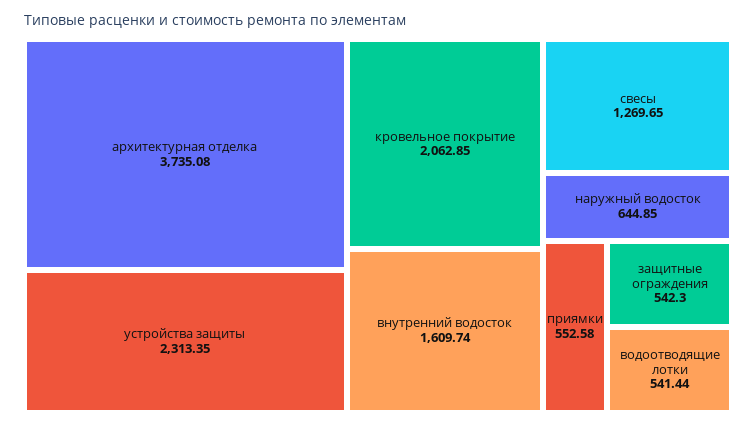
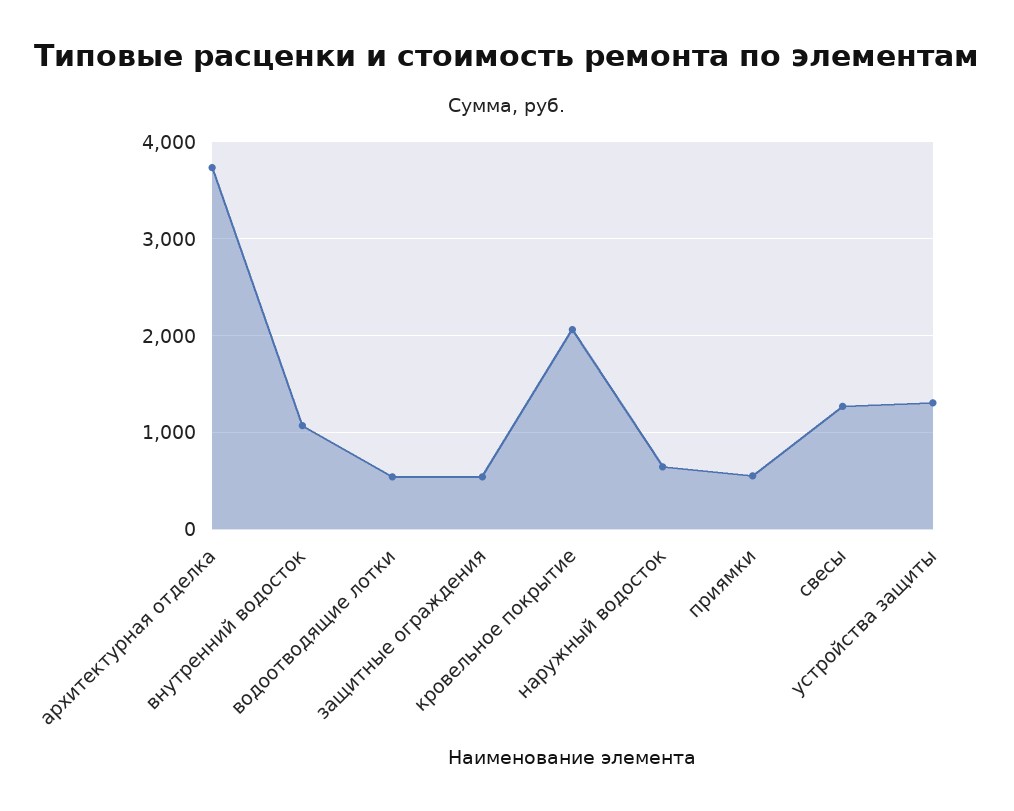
  {
    "архитектурная отделка": 3735.08,
-   "устройства защиты": 2313.35,
+   "устройства защиты": 1300,
    "кровельное покрытие": 2062.85,
-   "внутренний водосток": 1609.74,
+   "внутренний водосток": 1100,
    "свесы": 1269.65,
    "наружный водосток": 644.85,
    "приямки": 552.58,
    "защитные ограждения": 542.3,
    "водоотводящие лотки": 541.44
  }

